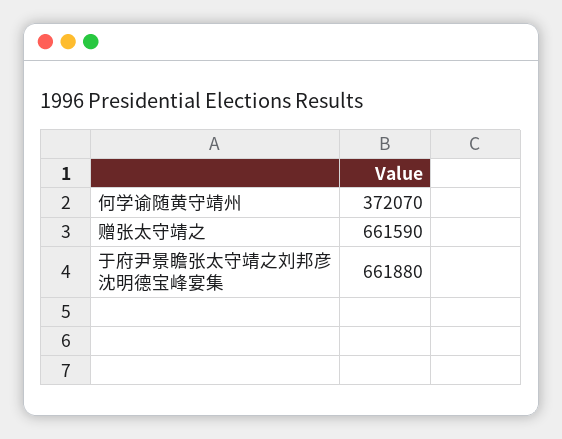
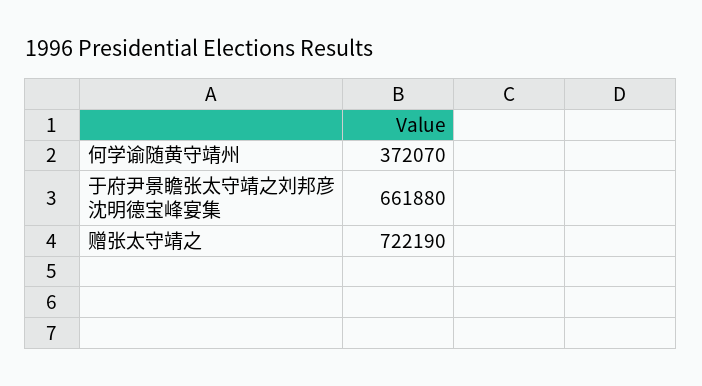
  {
    "何学谕随黄守靖州": 372070,
-   "赠张太守靖之": 661590,
+   "赠张太守靖之": 722190,
    "于府尹景瞻张太守靖之刘邦彦沈明德宝峰宴集": 661880
  }

